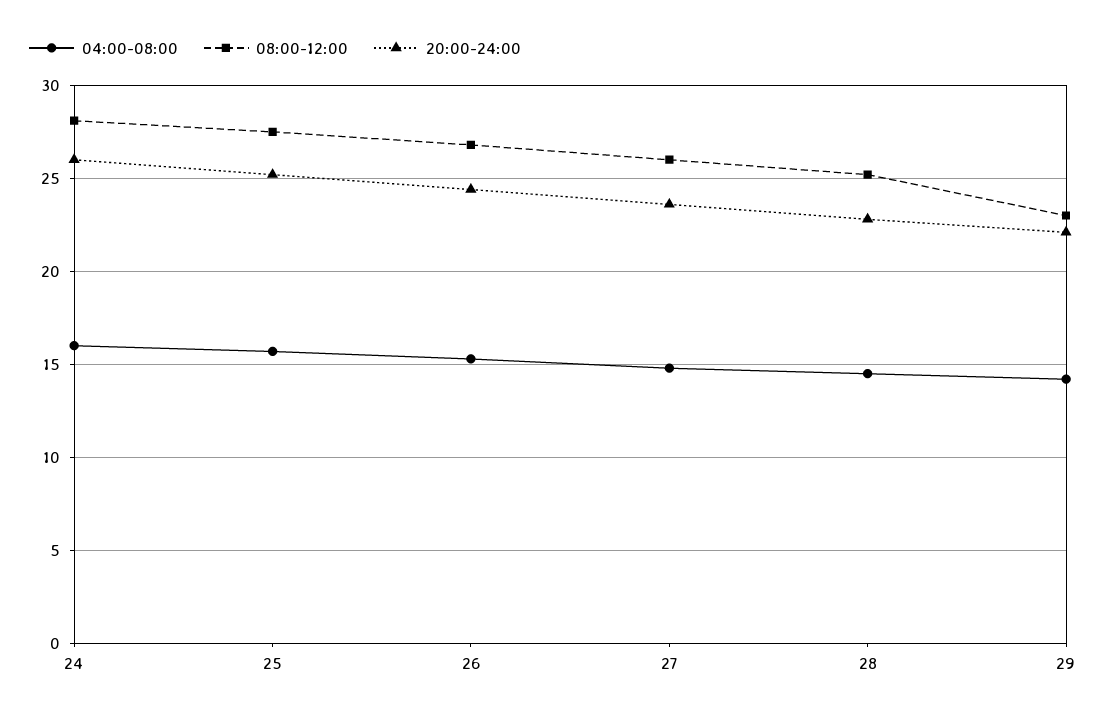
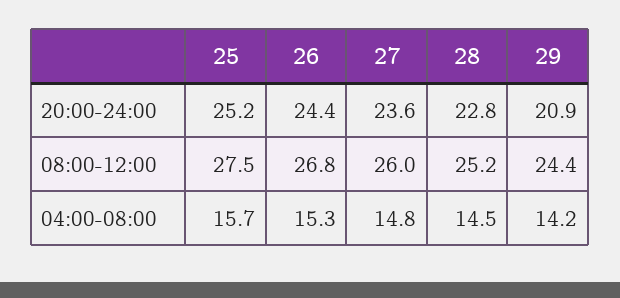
  {
    "04:00-08:00": {
-     "24": 16,
      "25": 15.7,
      "26": 15.3,
      "27": 14.8,
      "28": 14.5,
      "29": 14.2
    },
    "08:00-12:00": {
-     "24": 28,
      "25": 27.5,
      "26": 26.8,
      "27": 26,
      "28": 25.2,
-     "29": 23
+     "29": 24.4
    },
    "20:00-24:00": {
-     "24": 26,
      "25": 25.2,
      "26": 24.4,
      "27": 23.6,
      "28": 22.8,
-     "29": 22
+     "29": 20.9
    }
  }

